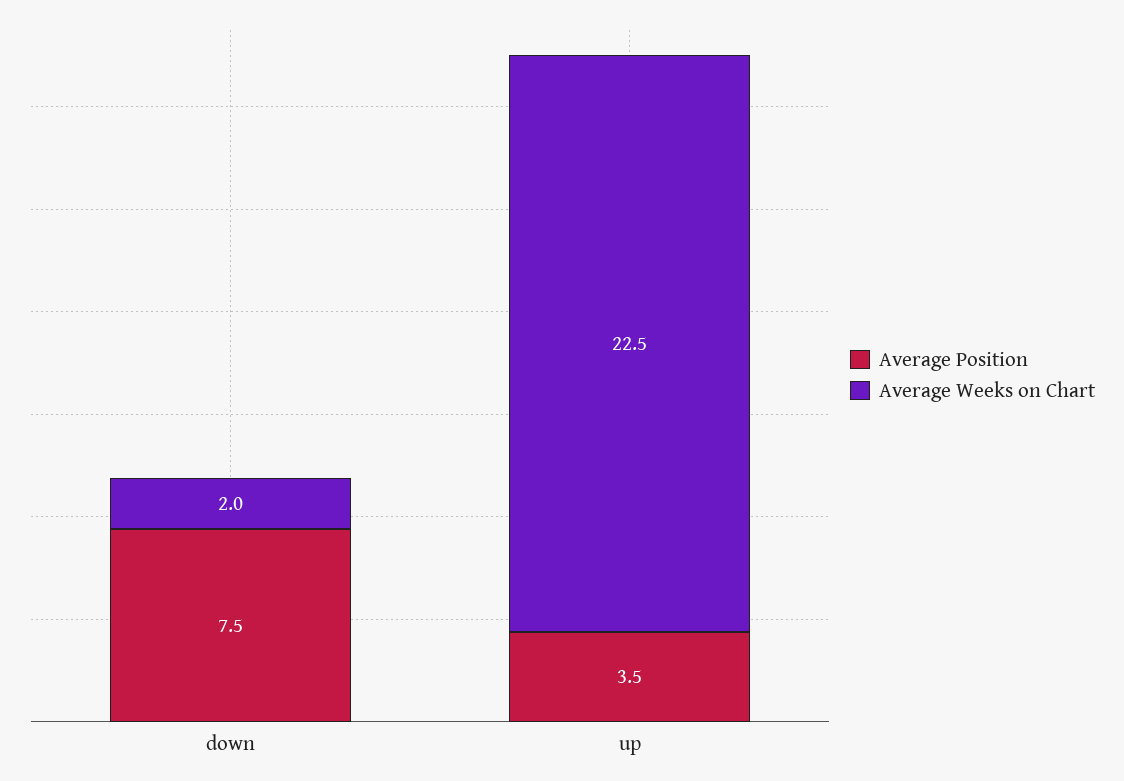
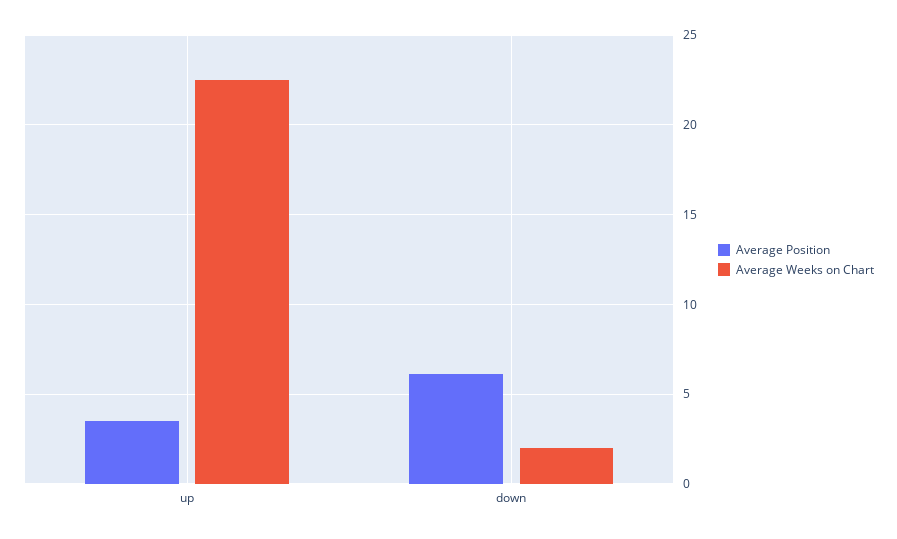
  {
    "Average Position": {
-     "down": 7.5,
+     "down": 6,
      "up": 3.5
    },
    "Average Weeks on Chart": {
      "down": 2,
      "up": 22.5
    }
  }

